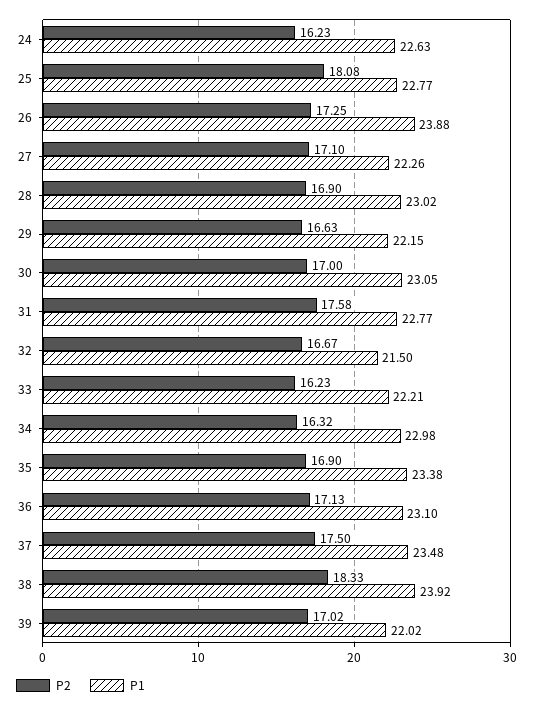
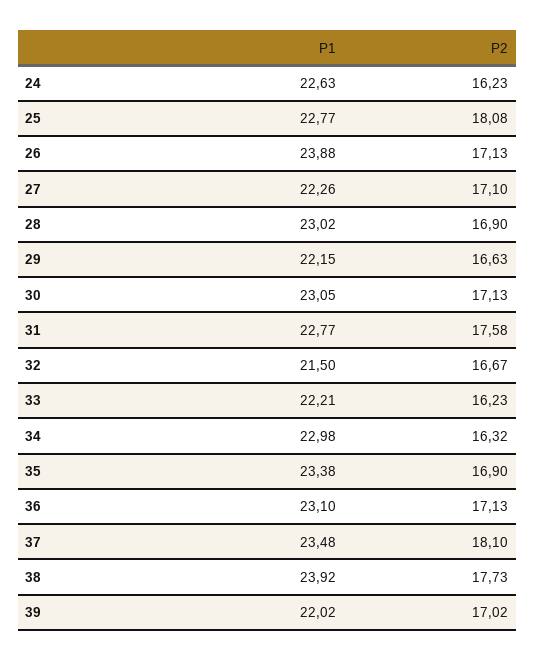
  {
    "P2": {
      "24": 16.23,
      "25": 18.08,
-     "26": 17.25,
+     "26": 17.13,
      "27": 17.1,
      "28": 16.9,
      "29": 16.63,
-     "30": 17,
+     "30": 17.13,
      "31": 17.58,
      "32": 16.67,
      "33": 16.23,
      "34": 16.32,
      "35": 16.9,
      "36": 17.13,
-     "37": 17.5,
+     "37": 18.1,
-     "38": 18.33,
+     "38": 17.73,
      "39": 17.02
    },
    "P1": {
      "24": 22.63,
      "25": 22.77,
      "26": 23.88,
      "27": 22.26,
      "28": 23.02,
      "29": 22.15,
      "30": 23.05,
      "31": 22.77,
      "32": 21.5,
      "33": 22.21,
      "34": 22.98,
      "35": 23.38,
      "36": 23.1,
      "37": 23.48,
      "38": 23.92,
      "39": 22.02
    }
  }

